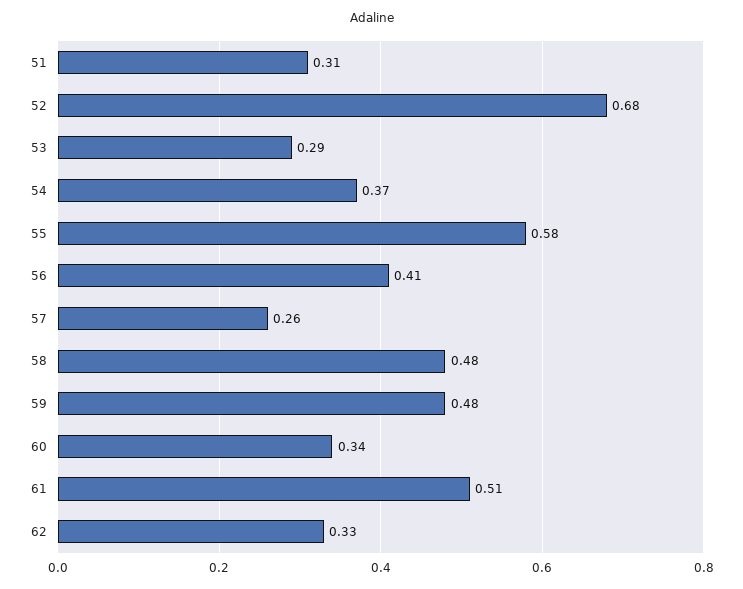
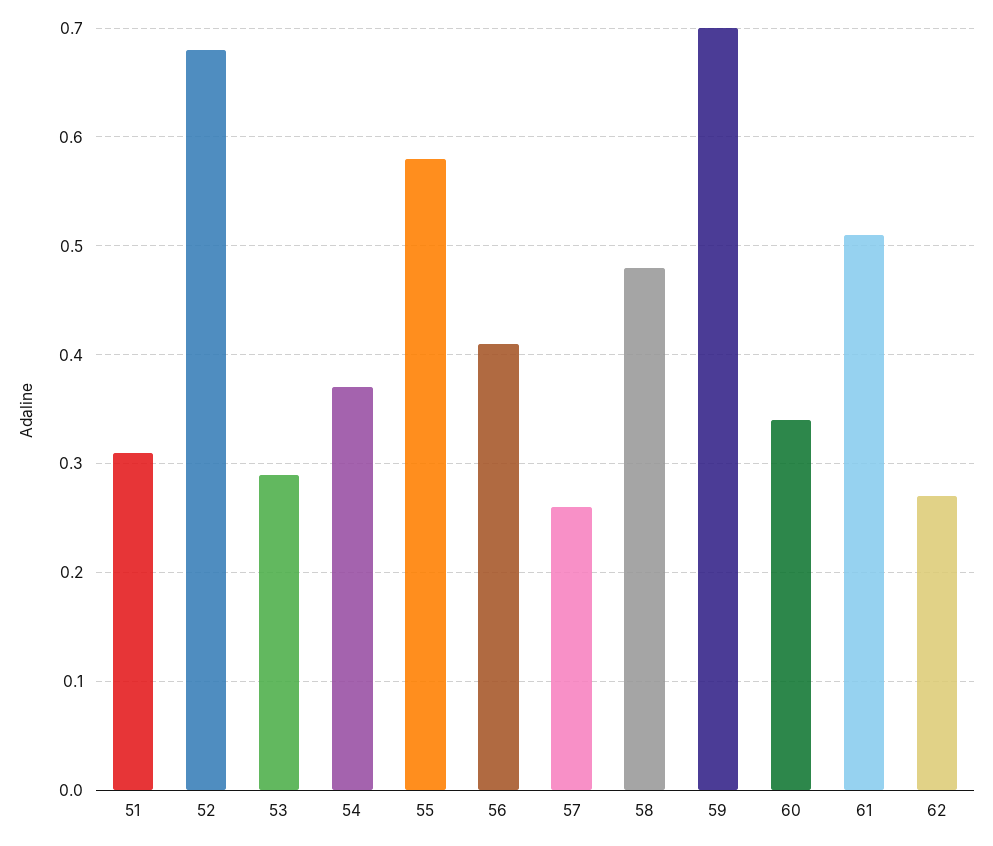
  {
    "51": 0.31,
    "52": 0.68,
    "53": 0.29,
    "54": 0.37,
    "55": 0.58,
    "56": 0.41,
    "57": 0.26,
    "58": 0.48,
-   "59": 0.48,
+   "59": 0.7,
    "60": 0.34,
    "61": 0.51,
-   "62": 0.33
+   "62": 0.27
  }

